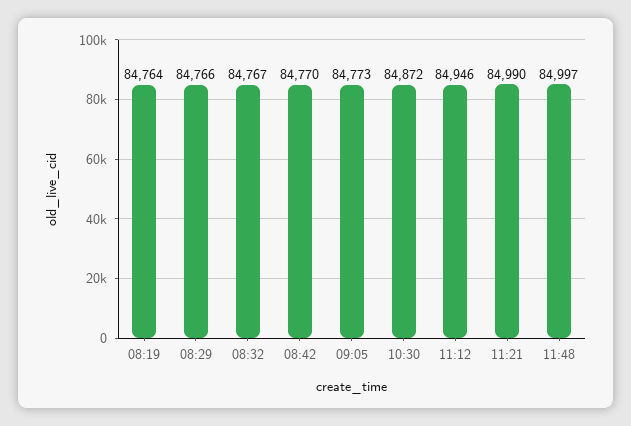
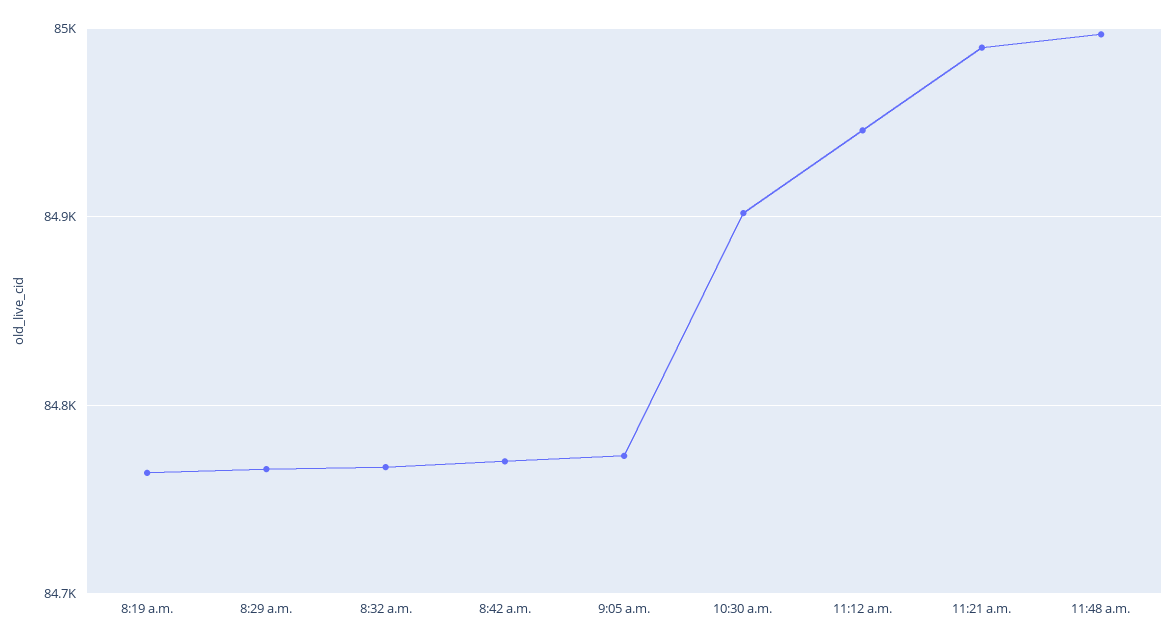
  {
    "08:19": 84764,
    "08:29": 84766,
    "08:32": 84767,
    "08:42": 84770,
    "09:05": 84773,
-   "10:30": 84872,
+   "10:30": 84900,
    "11:12": 84946,
    "11:21": 84990,
    "11:48": 84997
  }

